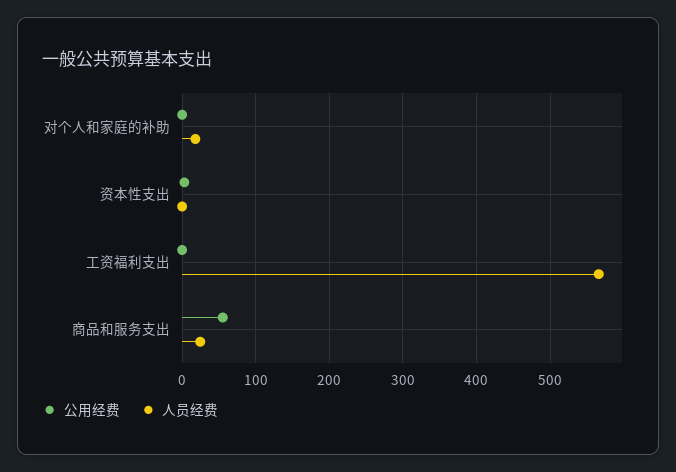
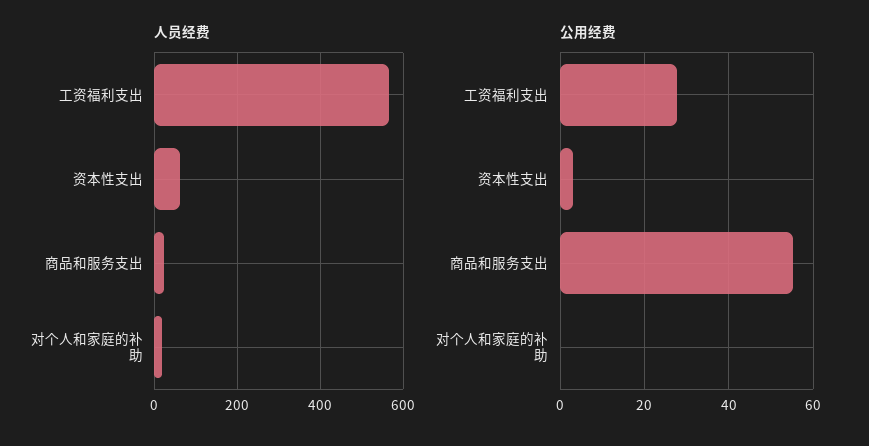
  {
    "公用经费": {
      "对个人和家庭的补助": 0,
      "资本性支出": 4,
-     "工资福利支出": 0,
+     "工资福利支出": 28,
      "商品和服务支出": 56
    },
    "人员经费": {
      "对个人和家庭的补助": 20,
-     "资本性支出": 0,
+     "资本性支出": 60,
      "工资福利支出": 570,
      "商品和服务支出": 20
    }
  }

